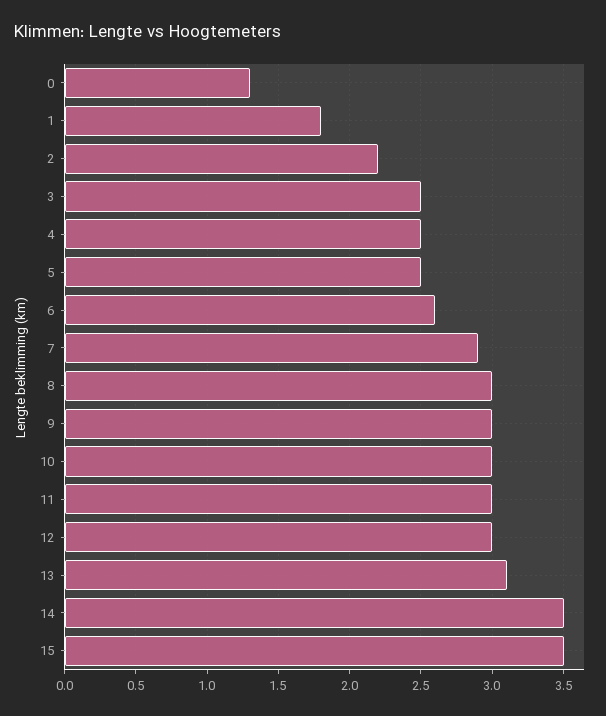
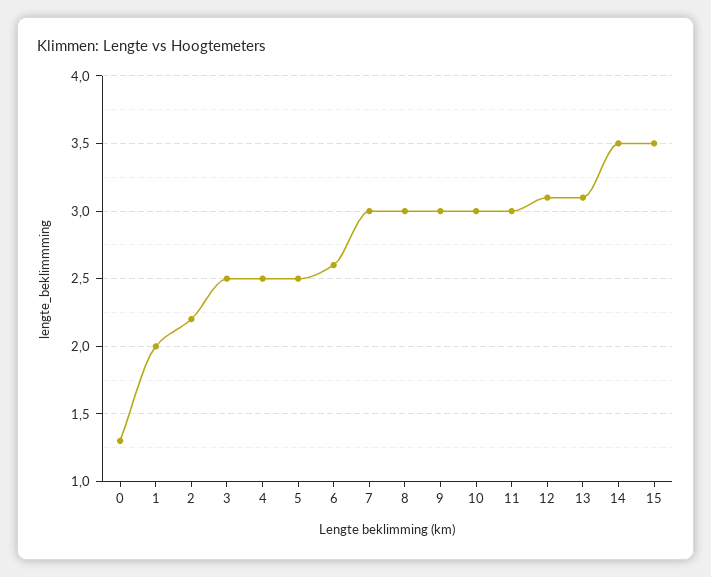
  {
    "0": 1.3,
-   "1": 1.8,
+   "1": 2,
    "2": 2.2,
    "3": 2.5,
    "4": 2.5,
    "5": 2.5,
    "6": 2.6,
-   "7": 2.9,
+   "7": 3,
    "8": 3,
    "9": 3,
    "10": 3,
    "11": 3,
-   "12": 3,
+   "12": 3.1,
    "13": 3.1,
    "14": 3.5,
    "15": 3.5
  }

